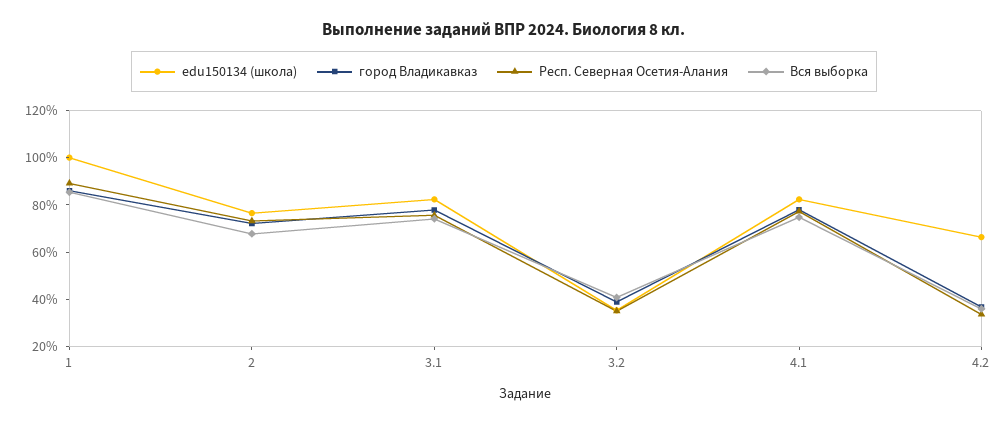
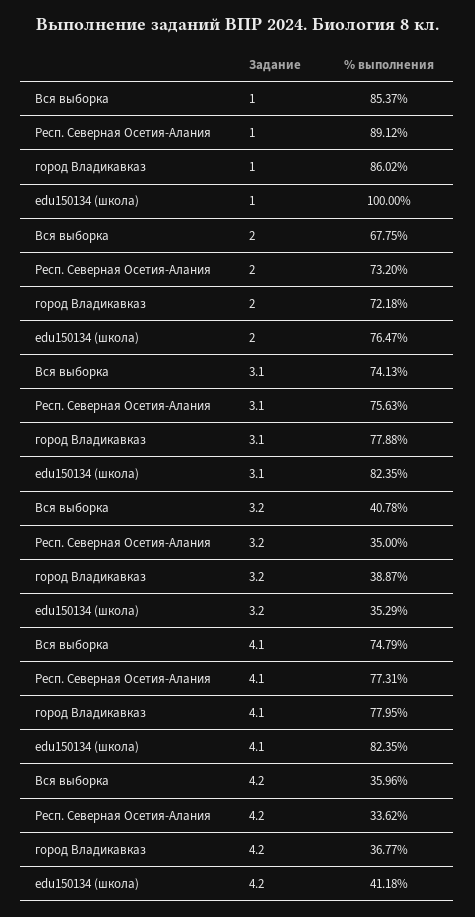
  {
    "edu150134 (школа)": {
      "1": 100,
      "2": 76.47,
      "3.1": 82.35,
      "3.2": 35.29,
      "4.1": 82.35,
-     "4.2": 65
+     "4.2": 41.18
    },
    "город Владикавказ": {
      "1": 86.02,
      "2": 72.18,
      "3.1": 77.88,
      "3.2": 38.87,
      "4.1": 77.95,
      "4.2": 36.77
    },
    "Респ. Северная Осетия-Алания": {
      "1": 89.12,
      "2": 73.2,
      "3.1": 75.63,
      "3.2": 35,
      "4.1": 77.31,
      "4.2": 33.62
    },
    "Вся выборка": {
      "1": 85.37,
      "2": 67.75,
      "3.1": 74.13,
      "3.2": 40.78,
      "4.1": 74.79,
      "4.2": 35.96
    }
  }

